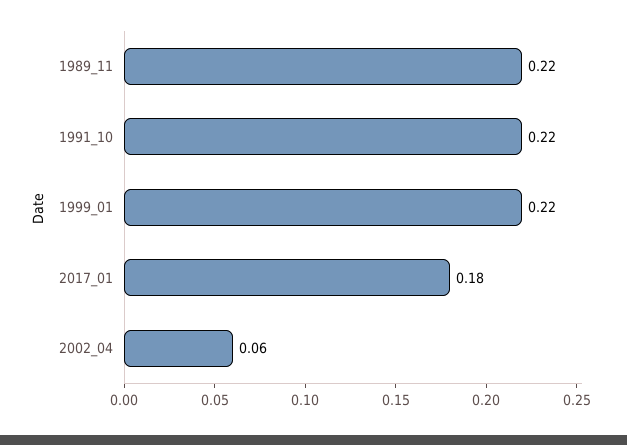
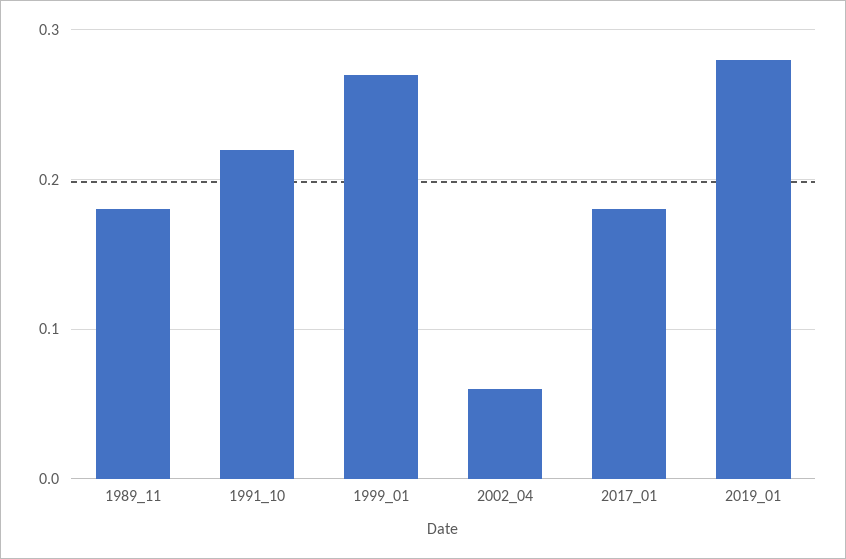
  {
-   "1989_11": 0.22,
+   "1989_11": 0.18,
    "1991_10": 0.22,
-   "1999_01": 0.22,
+   "1999_01": 0.27,
    "2017_01": 0.18,
-   "2002_04": 0.06
+   "2002_04": 0.06,
+   "2019_01": 0.28
  }

